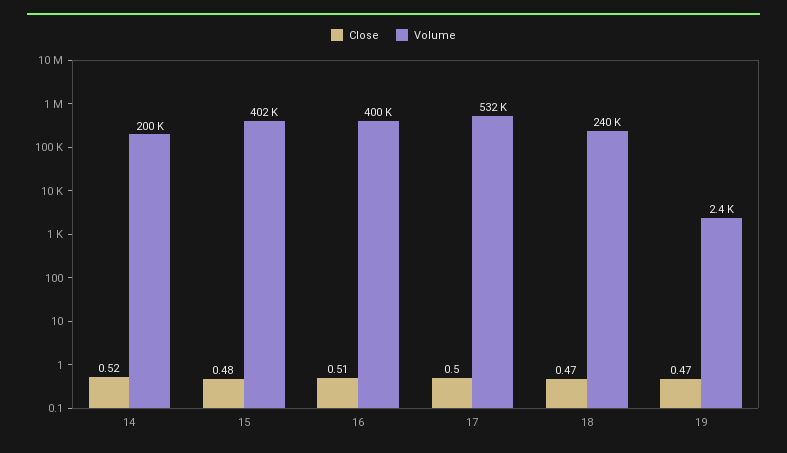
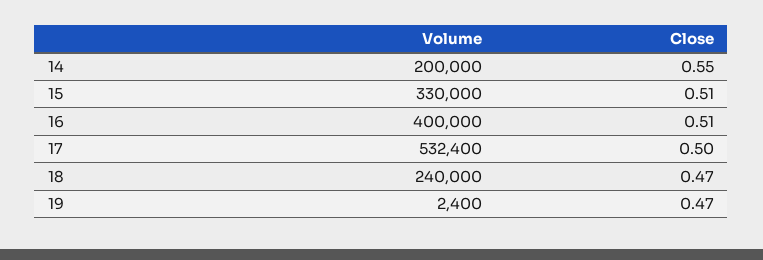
  {
    "Close": {
-     "14": 0.52,
+     "14": 0.55,
-     "15": 0.48,
+     "15": 0.51,
      "16": 0.51,
      "17": 0.5,
      "18": 0.47,
      "19": 0.47
    },
    "Volume": {
      "14": 200000,
-     "15": 402000,
+     "15": 330000,
      "16": 400000,
      "17": 532400,
      "18": 240000,
      "19": 2400
    }
  }

